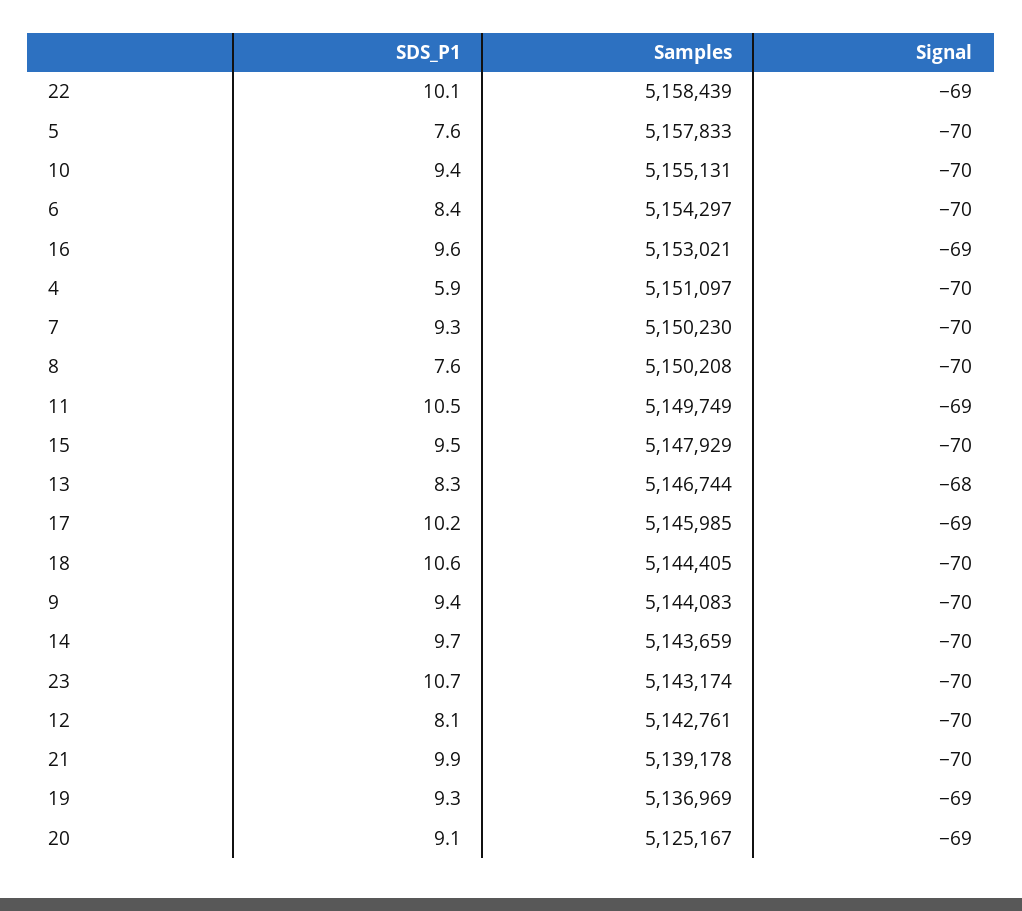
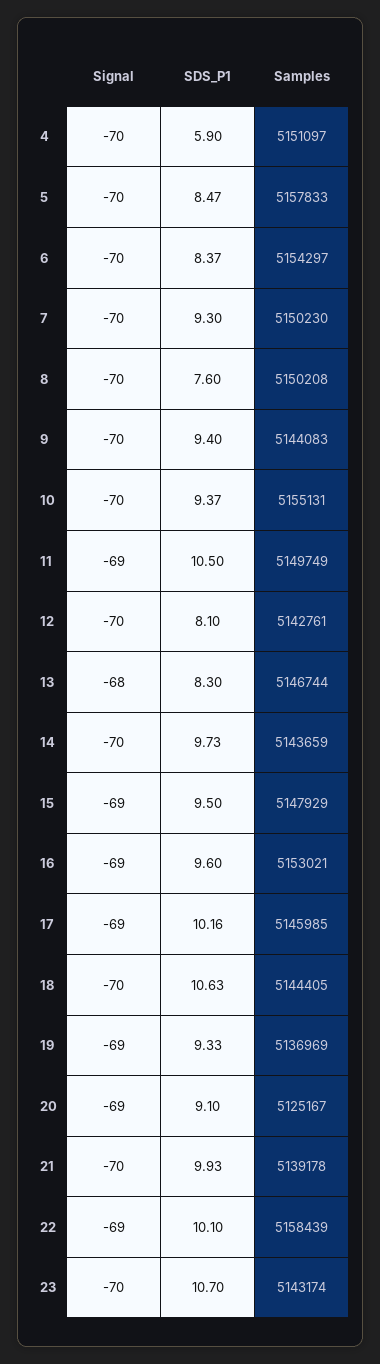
  {
    "SDS_P1": {
      "22": 10.1,
-     "5": 7.6,
+     "5": 8.47,
      "10": 9.37,
      "6": 8.37,
      "16": 9.6,
      "4": 5.9,
      "7": 9.3,
      "8": 7.6,
      "11": 10.5,
      "15": 9.5,
      "13": 8.3,
      "17": 10.16,
      "18": 10.63,
      "9": 9.4,
      "14": 9.73,
      "23": 10.7,
      "12": 8.1,
      "21": 9.93,
      "19": 9.33,
      "20": 9.1
    },
    "Samples": {
      "22": 5158439,
      "5": 5157833,
      "10": 5155131,
      "6": 5154297,
      "16": 5153021,
      "4": 5151097,
      "7": 5150230,
      "8": 5150208,
      "11": 5149749,
      "15": 5147929,
      "13": 5146744,
      "17": 5145985,
      "18": 5144405,
      "9": 5144083,
      "14": 5143659,
      "23": 5143174,
      "12": 5142761,
      "21": 5139178,
      "19": 5136969,
      "20": 5125167
    },
    "Signal": {
      "22": -69,
      "5": -70,
      "10": -70,
      "6": -70,
      "16": -69,
      "4": -70,
      "7": -70,
      "8": -70,
      "11": -69,
-     "15": -70,
+     "15": -69,
      "13": -68,
      "17": -69,
      "18": -70,
      "9": -70,
      "14": -70,
      "23": -70,
      "12": -70,
      "21": -70,
      "19": -69,
      "20": -69
    }
  }

